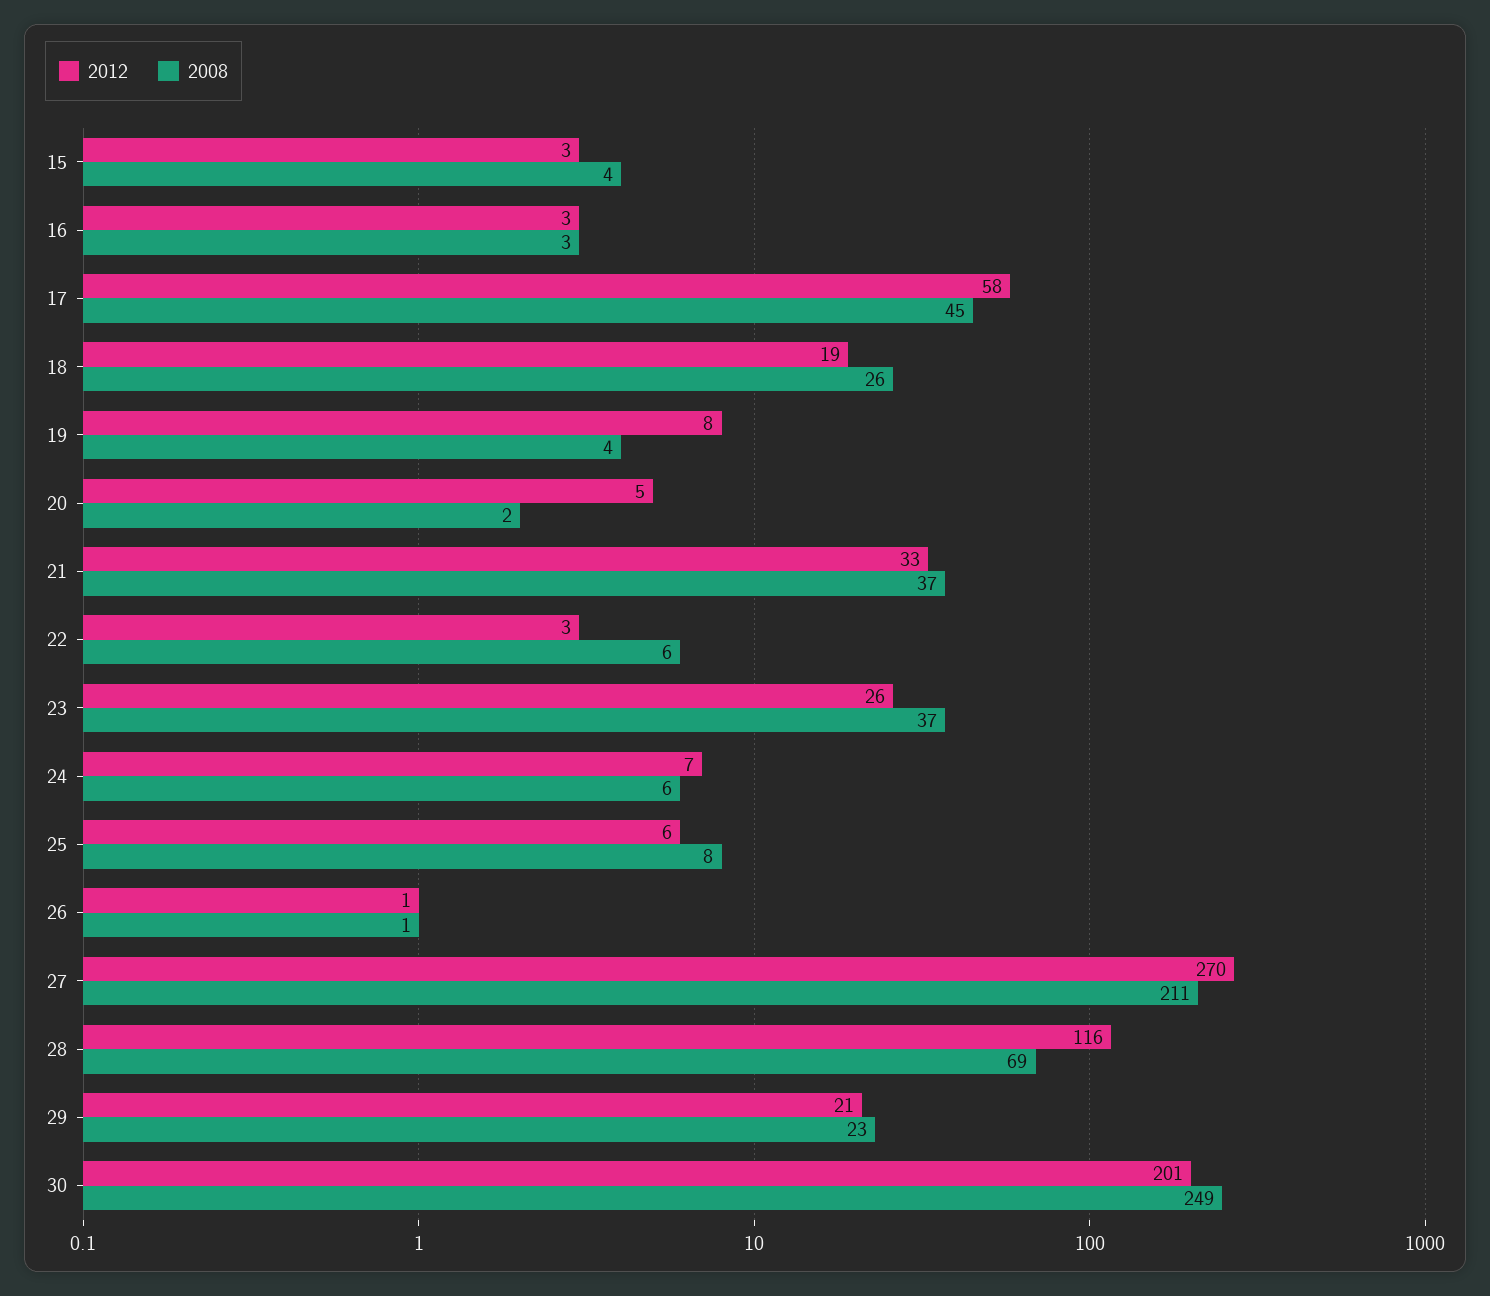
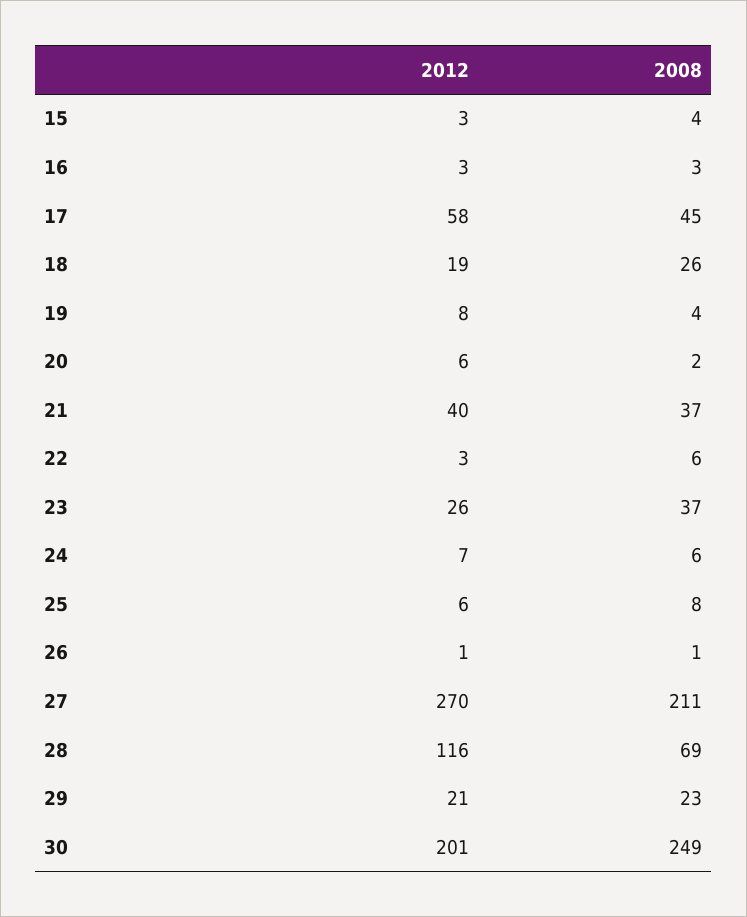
  {
    "2012": {
      "15": 3,
      "16": 3,
      "17": 58,
      "18": 19,
      "19": 8,
-     "20": 5,
+     "20": 6,
-     "21": 33,
+     "21": 40,
      "22": 3,
      "23": 26,
      "24": 7,
      "25": 6,
      "26": 1,
      "27": 270,
      "28": 116,
      "29": 21,
      "30": 201
    },
    "2008": {
      "15": 4,
      "16": 3,
      "17": 45,
      "18": 26,
      "19": 4,
      "20": 2,
      "21": 37,
      "22": 6,
      "23": 37,
      "24": 6,
      "25": 8,
      "26": 1,
      "27": 211,
      "28": 69,
      "29": 23,
      "30": 249
    }
  }

